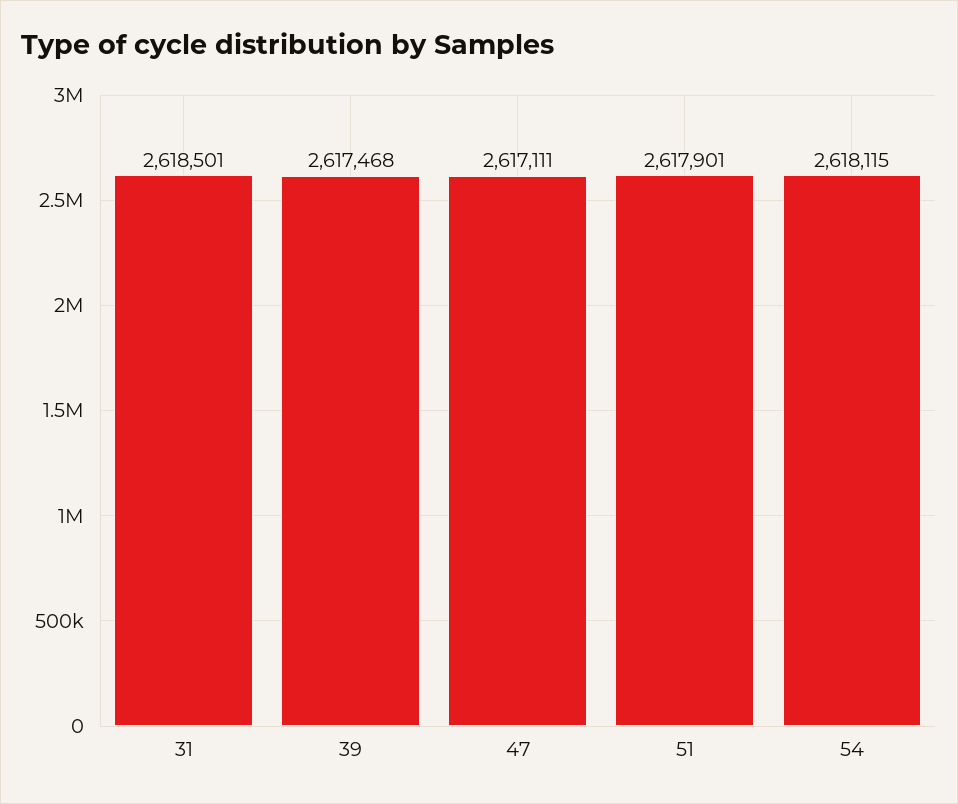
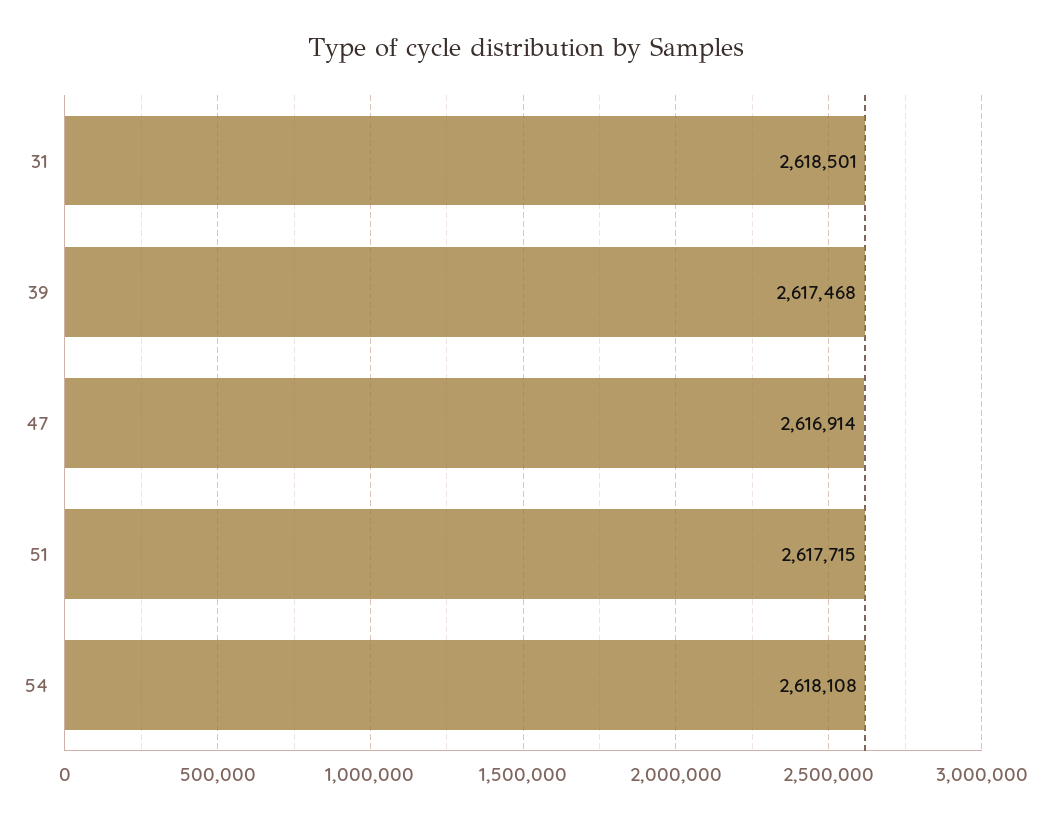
  {
    "31": 2618501,
    "39": 2617468,
-   "47": 2617111,
+   "47": 2616914,
-   "51": 2617901,
+   "51": 2617715,
-   "54": 2618115
+   "54": 2618108
  }

